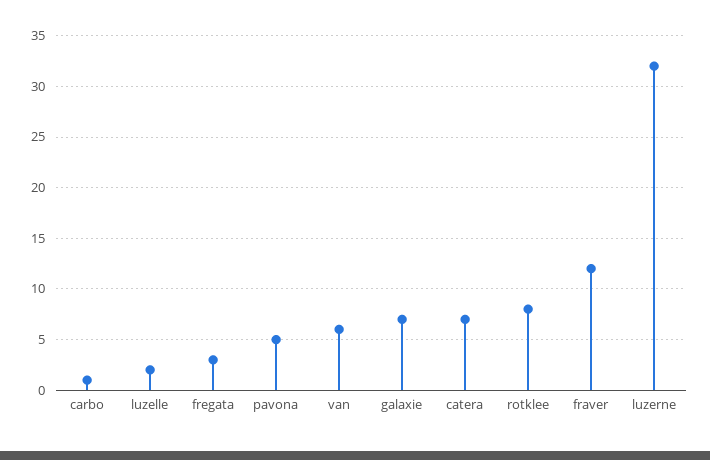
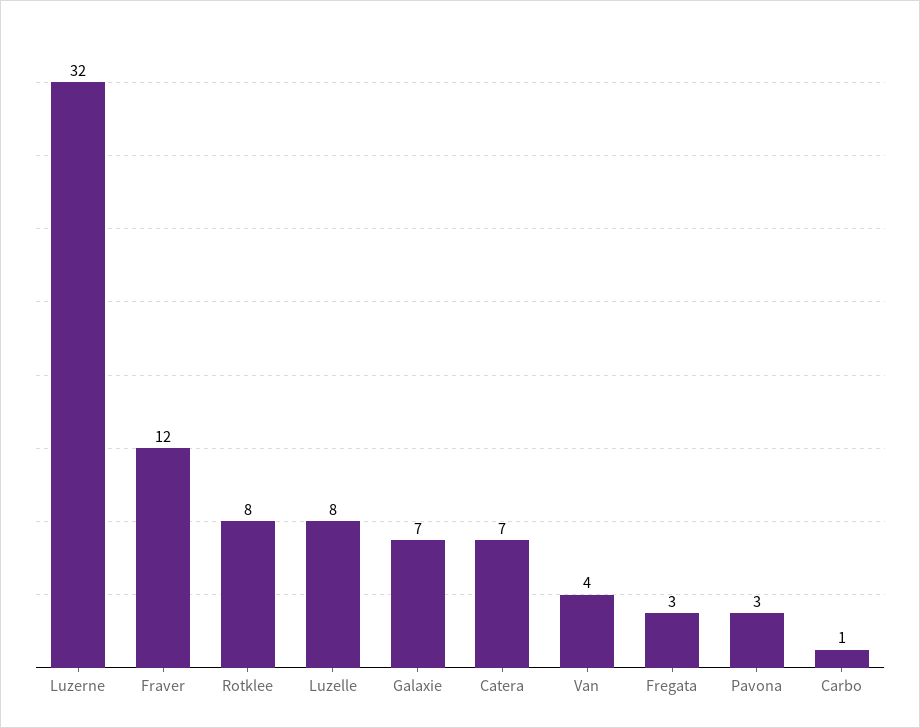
  {
    "carbo": 1,
-   "luzelle": 2,
+   "luzelle": 8,
    "fregata": 3,
-   "pavona": 5,
+   "pavona": 3,
-   "van": 6,
+   "van": 4,
    "galaxie": 7,
    "catera": 7,
    "rotklee": 8,
    "fraver": 12,
    "luzerne": 32
  }

